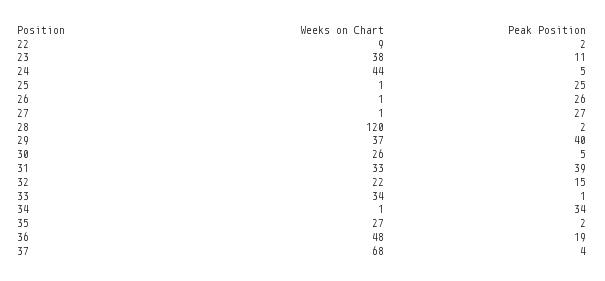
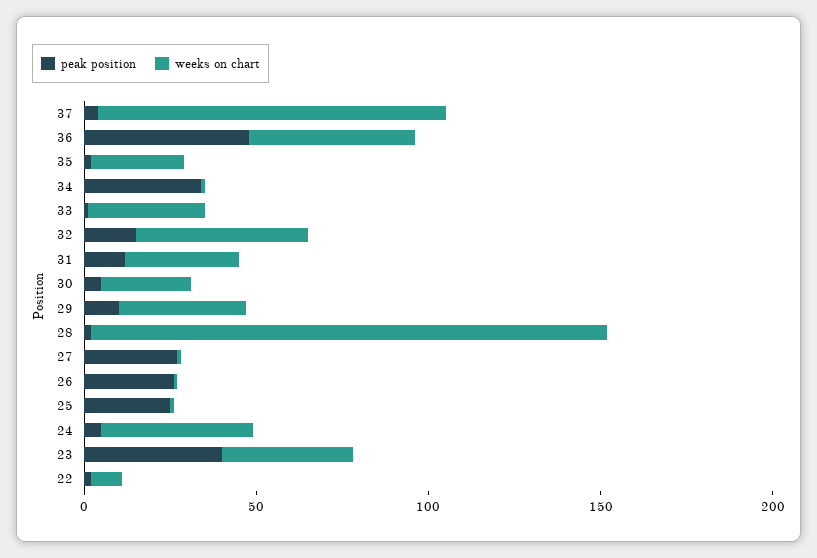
  {
    "Weeks on Chart": {
      "22": 9,
      "23": 38,
      "24": 44,
      "25": 1,
      "26": 1,
      "27": 1,
-     "28": 120,
+     "28": 150,
      "29": 37,
      "30": 26,
      "31": 33,
-     "32": 22,
+     "32": 50,
      "33": 34,
      "34": 1,
      "35": 27,
      "36": 48,
-     "37": 68
+     "37": 100
    },
    "Peak Position": {
      "22": 2,
-     "23": 11,
+     "23": 40,
      "24": 5,
      "25": 25,
      "26": 26,
      "27": 27,
      "28": 2,
-     "29": 40,
+     "29": 10,
      "30": 5,
-     "31": 39,
+     "31": 10,
      "32": 15,
      "33": 1,
      "34": 34,
      "35": 2,
-     "36": 19,
+     "36": 50,
      "37": 4
    }
  }

